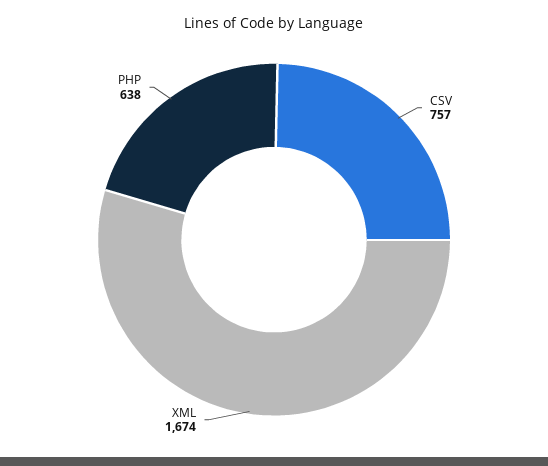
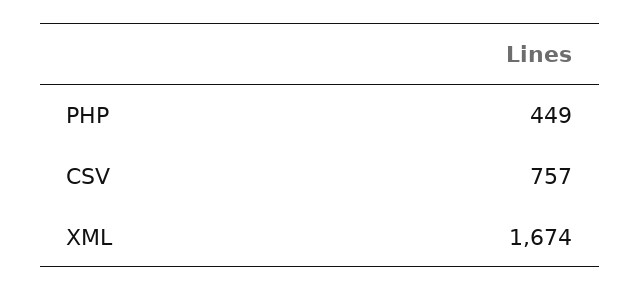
  {
    "CSV": 757,
    "XML": 1674,
-   "PHP": 638
+   "PHP": 449
  }

